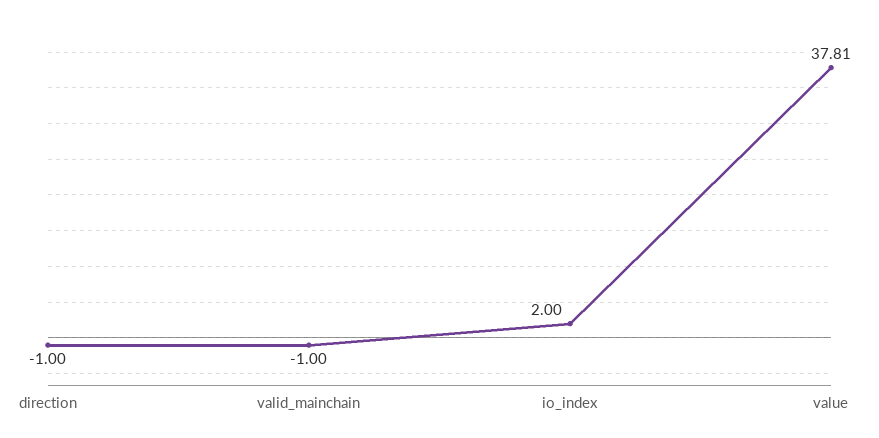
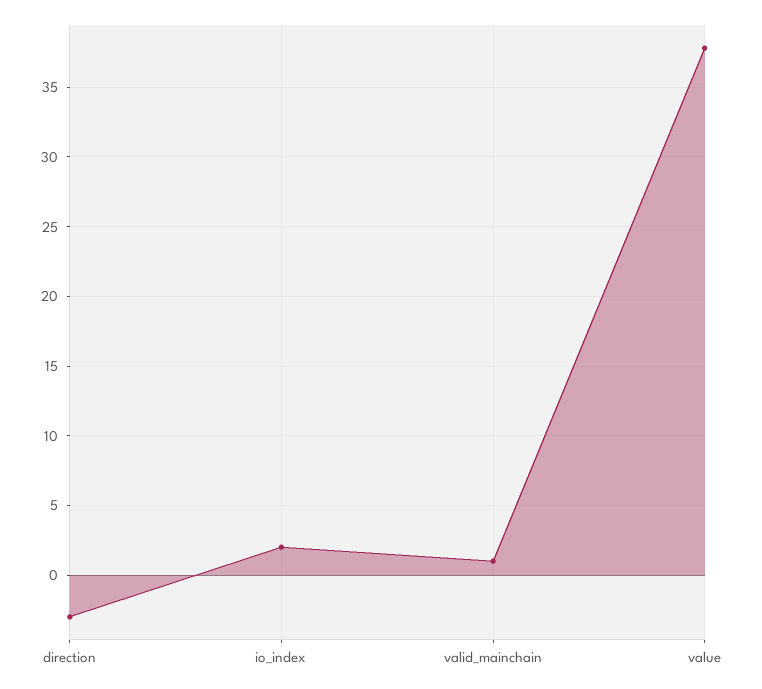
  {
-   "direction": -1,
+   "direction": -3,
-   "valid_mainchain": -1,
+   "valid_mainchain": 1,
    "io_index": 2,
    "value": 37.81
  }

